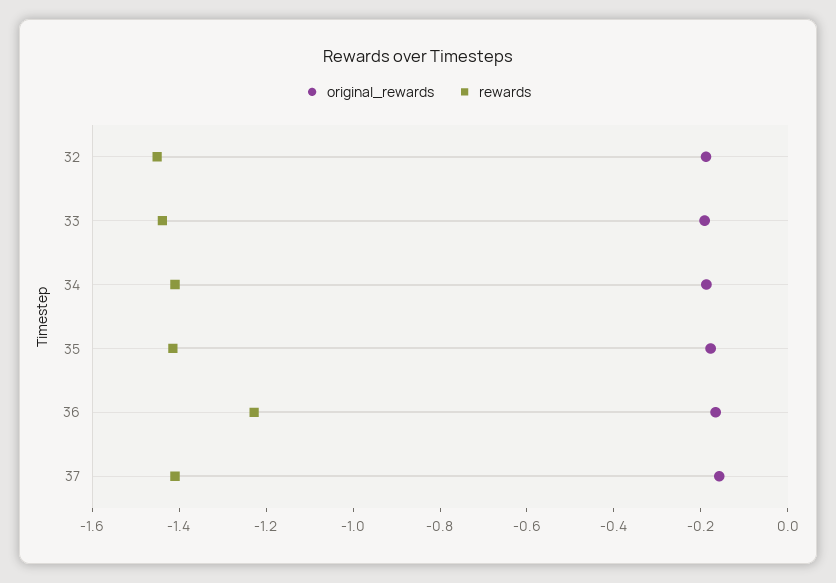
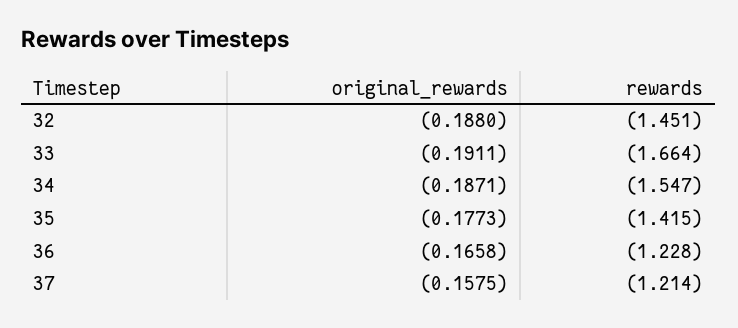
  {
    "original_rewards": {
      "32": -0.188,
      "33": -0.1911,
      "34": -0.1871,
      "35": -0.1773,
      "36": -0.1658,
      "37": -0.1575
    },
    "rewards": {
      "32": -1.451,
-     "33": -1.45,
+     "33": -1.664,
-     "34": -1.4,
+     "34": -1.547,
      "35": -1.415,
      "36": -1.228,
-     "37": -1.4
+     "37": -1.214
    }
  }

